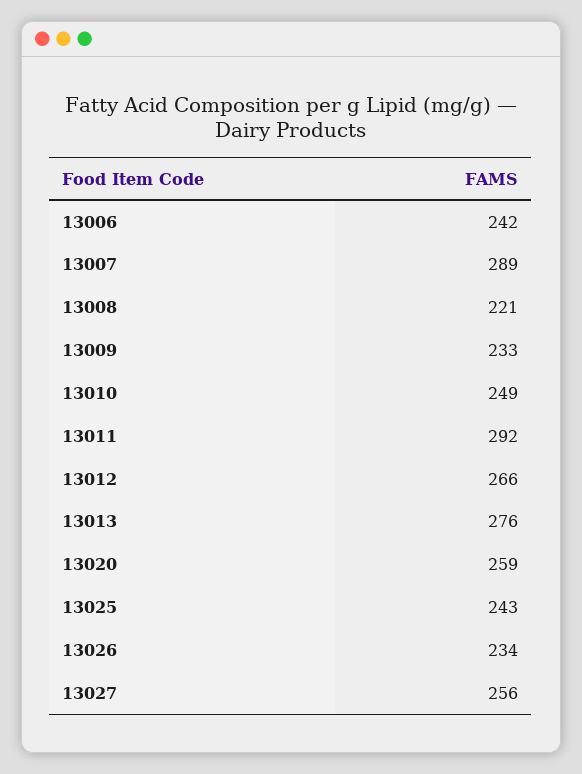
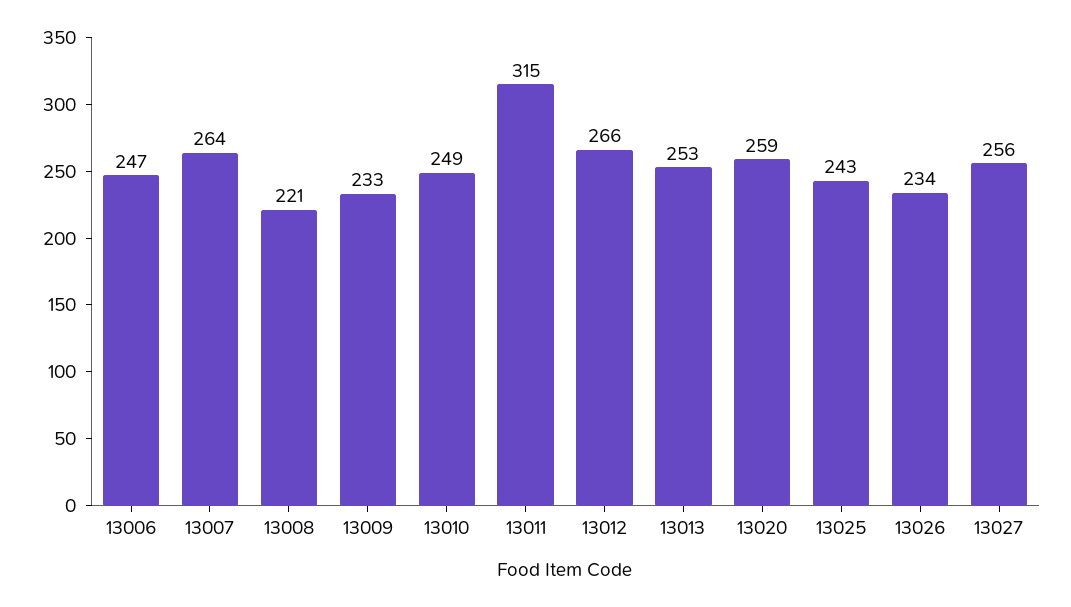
  {
-   "13006": 242,
+   "13006": 247,
-   "13007": 289,
+   "13007": 264,
    "13008": 221,
    "13009": 233,
    "13010": 249,
-   "13011": 292,
+   "13011": 315,
    "13012": 266,
-   "13013": 276,
+   "13013": 253,
    "13020": 259,
    "13025": 243,
    "13026": 234,
    "13027": 256
  }

